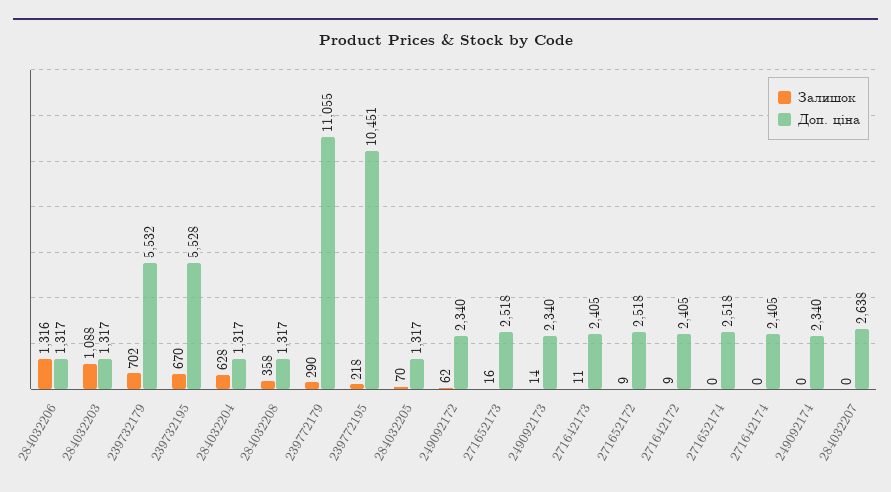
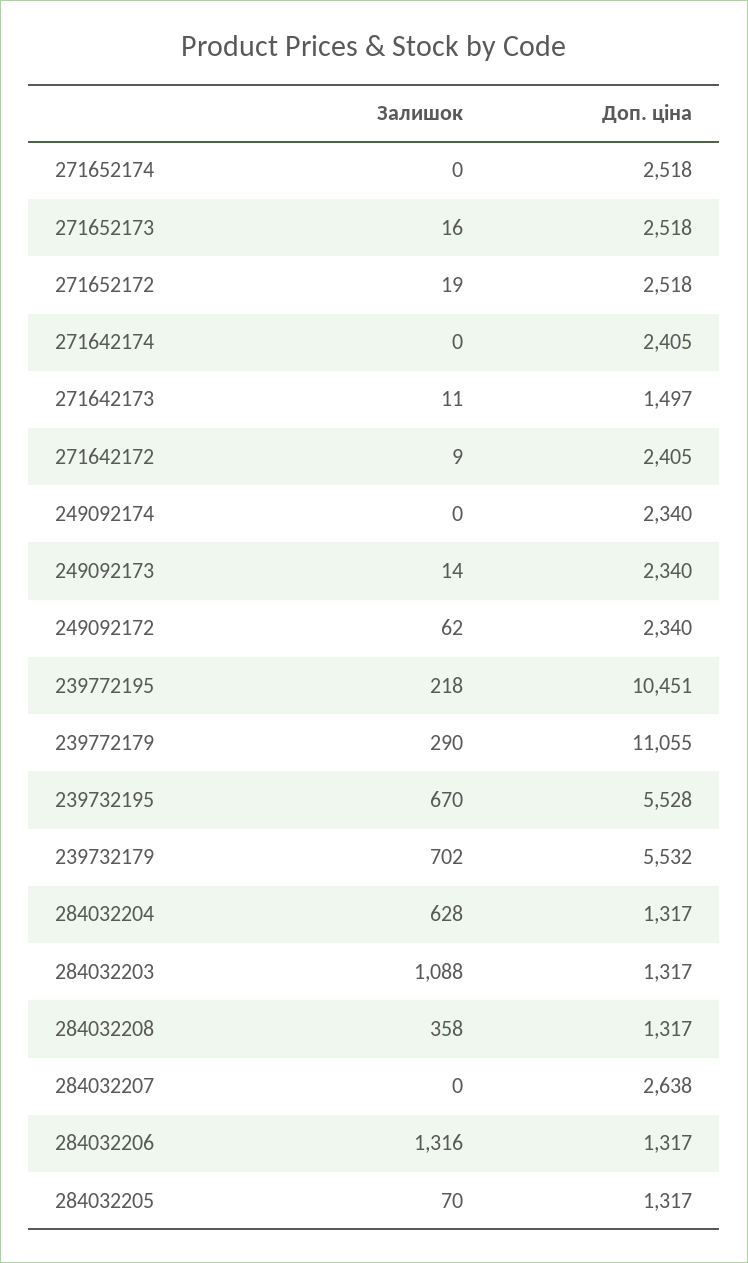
  {
    "Залишок": {
      "284032206": 1316,
      "284032203": 1088,
      "239732179": 702,
      "239732195": 670,
      "284032204": 628,
      "284032208": 358,
      "239772179": 290,
      "239772195": 218,
      "284032205": 70,
      "249092172": 62,
      "271652173": 16,
      "249092173": 14,
      "271642173": 11,
-     "271652172": 9,
+     "271652172": 19,
      "271642172": 9,
      "271652174": 0,
      "271642174": 0,
      "249092174": 0,
      "284032207": 0
    },
    "Доп. ціна": {
      "284032206": 1317,
      "284032203": 1317,
      "239732179": 5532,
      "239732195": 5528,
      "284032204": 1317,
      "284032208": 1317,
      "239772179": 11055,
      "239772195": 10451,
      "284032205": 1317,
      "249092172": 2340,
      "271652173": 2518,
      "249092173": 2340,
-     "271642173": 2405,
+     "271642173": 1497,
      "271652172": 2518,
      "271642172": 2405,
      "271652174": 2518,
      "271642174": 2405,
      "249092174": 2340,
      "284032207": 2638
    }
  }

